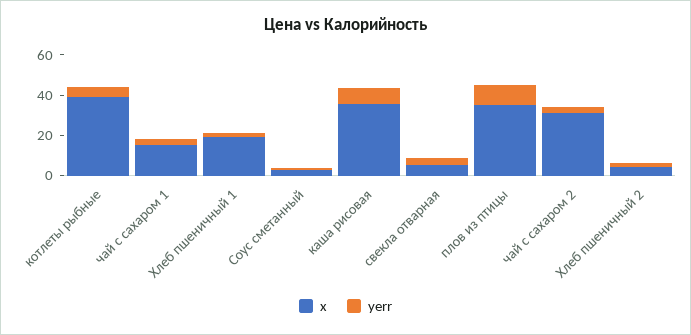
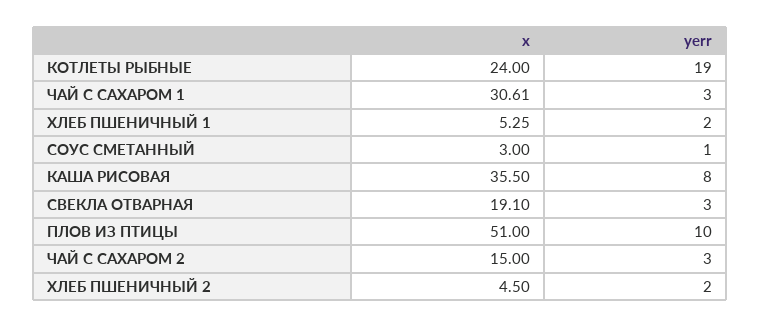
  {
    "x": {
-     "котлеты рыбные": 40,
+     "котлеты рыбные": 24,
-     "чай с сахаром 1": 15,
+     "чай с сахаром 1": 30.61,
-     "Хлеб пшеничный 1": 20,
+     "Хлеб пшеничный 1": 5.25,
      "Соус сметанный": 3,
      "каша рисовая": 35.5,
-     "свекла отварная": 5,
+     "свекла отварная": 19.1,
-     "плов из птицы": 35,
+     "плов из птицы": 51,
-     "чай с сахаром 2": 30,
+     "чай с сахаром 2": 15,
      "Хлеб пшеничный 2": 4.5
    },
    "yerr": {
-     "котлеты рыбные": 5,
+     "котлеты рыбные": 19,
      "чай с сахаром 1": 3,
      "Хлеб пшеничный 1": 2,
      "Соус сметанный": 1,
      "каша рисовая": 8,
      "свекла отварная": 3,
      "плов из птицы": 10,
      "чай с сахаром 2": 3,
      "Хлеб пшеничный 2": 2
    }
  }

